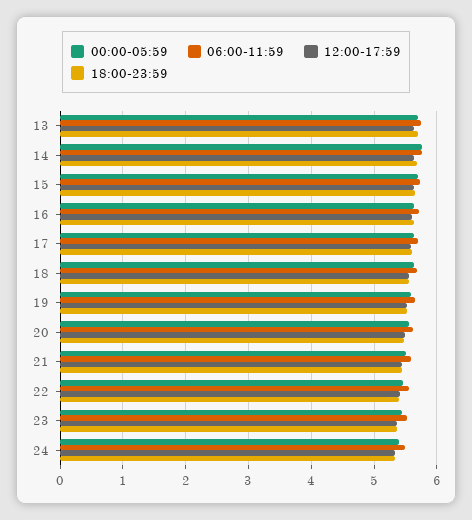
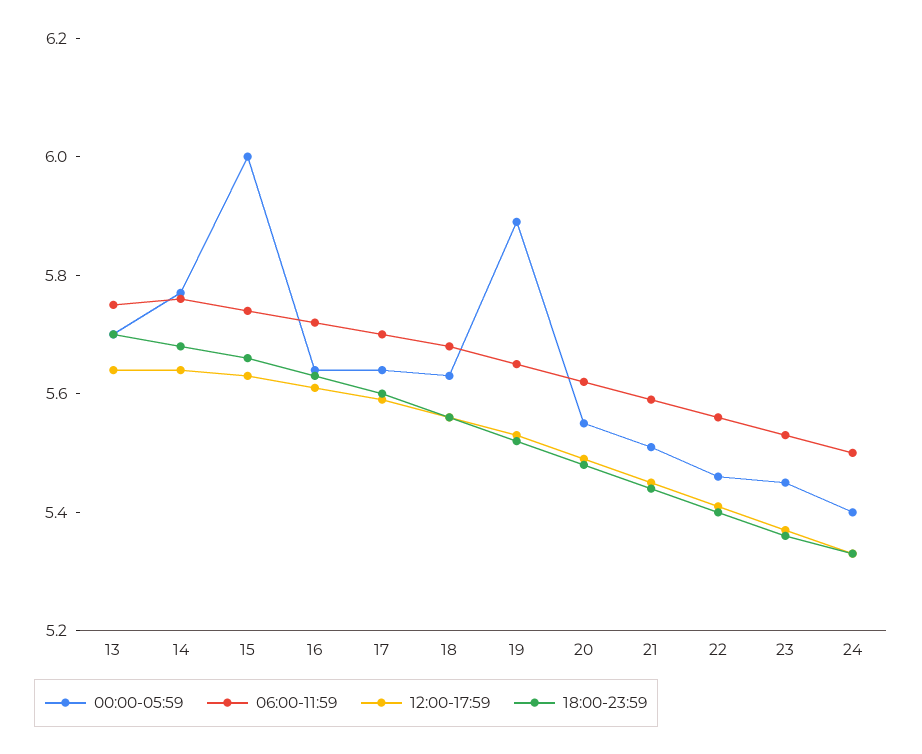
  {
    "00:00-05:59": {
      "13": 5.7,
      "14": 5.75,
-     "15": 5.7,
+     "15": 6,
      "16": 5.65,
      "17": 5.65,
      "18": 5.65,
-     "19": 5.6,
+     "19": 5.9,
      "20": 5.55,
      "21": 5.5,
      "22": 5.45,
      "23": 5.45,
      "24": 5.4
    },
    "06:00-11:59": {
      "13": 5.75,
      "14": 5.75,
      "15": 5.75,
      "16": 5.7,
      "17": 5.7,
      "18": 5.7,
      "19": 5.65,
      "20": 5.6,
      "21": 5.6,
      "22": 5.55,
      "23": 5.55,
      "24": 5.5
    },
    "12:00-17:59": {
      "13": 5.65,
      "14": 5.65,
      "15": 5.65,
      "16": 5.6,
      "17": 5.6,
      "18": 5.55,
      "19": 5.55,
      "20": 5.5,
      "21": 5.45,
      "22": 5.4,
      "23": 5.35,
      "24": 5.35
    },
    "18:00-23:59": {
      "13": 5.7,
      "14": 5.7,
      "15": 5.65,
      "16": 5.65,
      "17": 5.6,
      "18": 5.55,
      "19": 5.5,
      "20": 5.5,
      "21": 5.45,
      "22": 5.4,
      "23": 5.35,
      "24": 5.35
    }
  }

